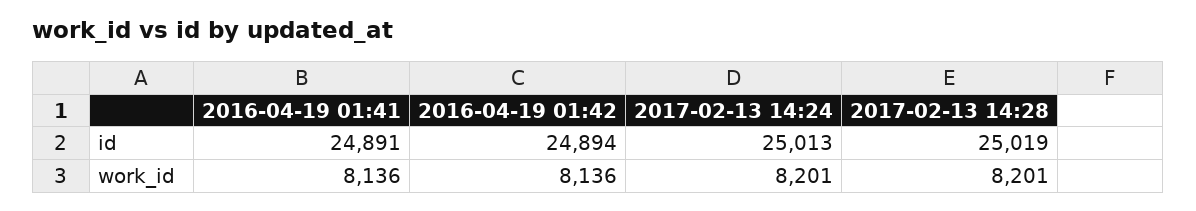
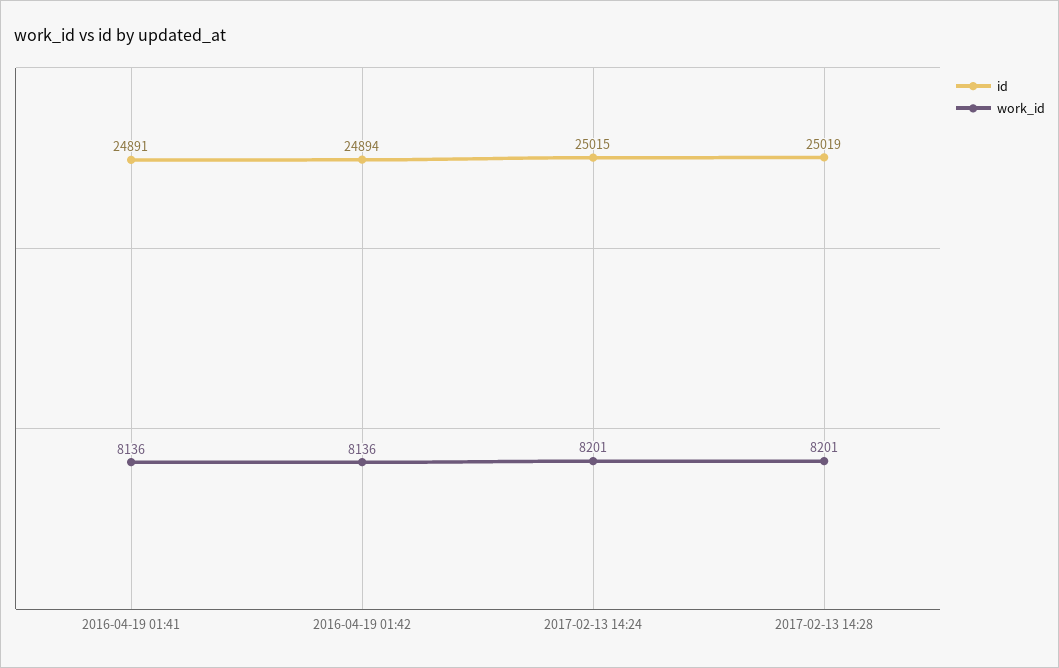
  {
    "id": {
      "2016-04-19 01:41": 24891,
      "2016-04-19 01:42": 24894,
-     "2017-02-13 14:24": 25013,
+     "2017-02-13 14:24": 25015,
      "2017-02-13 14:28": 25019
    },
    "work_id": {
      "2016-04-19 01:41": 8136,
      "2016-04-19 01:42": 8136,
      "2017-02-13 14:24": 8201,
      "2017-02-13 14:28": 8201
    }
  }

